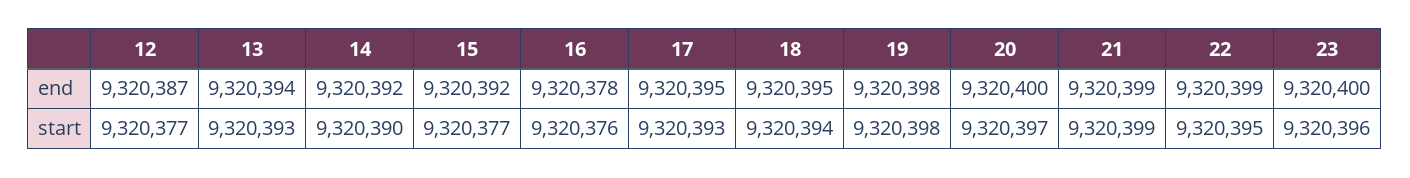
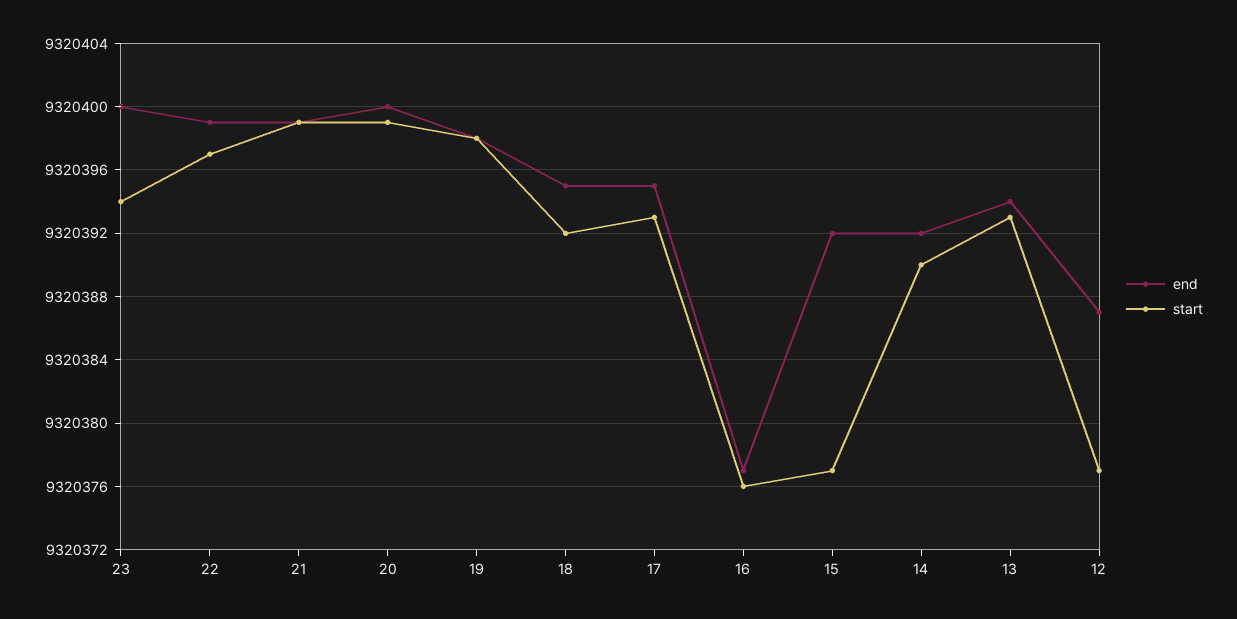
  {
    "end": {
      "12": 9320387,
      "13": 9320394,
      "14": 9320392,
      "15": 9320392,
-     "16": 9320378,
+     "16": 9320377,
      "17": 9320395,
      "18": 9320395,
      "19": 9320398,
      "20": 9320400,
      "21": 9320399,
      "22": 9320399,
      "23": 9320400
    },
    "start": {
      "12": 9320377,
      "13": 9320393,
      "14": 9320390,
      "15": 9320377,
      "16": 9320376,
      "17": 9320393,
-     "18": 9320394,
+     "18": 9320392,
      "19": 9320398,
-     "20": 9320397,
+     "20": 9320399,
      "21": 9320399,
-     "22": 9320395,
+     "22": 9320397,
-     "23": 9320396
+     "23": 9320394
    }
  }

